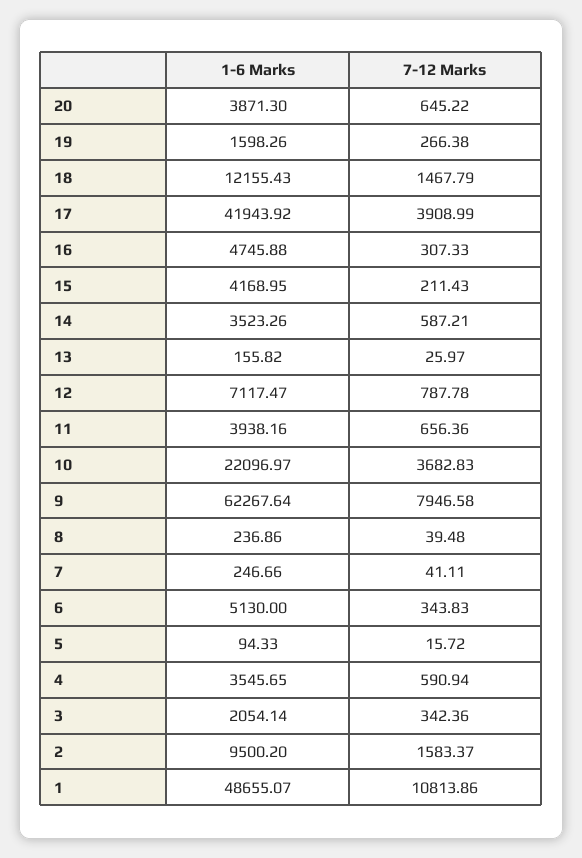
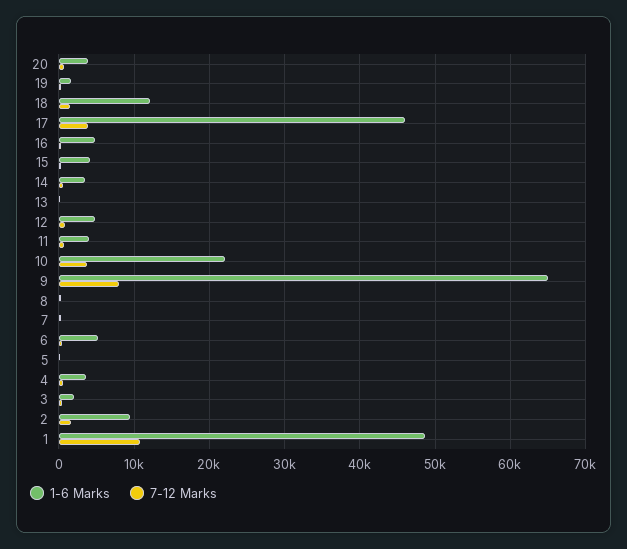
  {
    "1-6 Marks": {
      "20": 3871.3,
      "19": 1598.26,
      "18": 12155.43,
-     "17": 41943.92,
+     "17": 46000,
      "16": 4745.88,
      "15": 4168.95,
      "14": 3523.26,
      "13": 155.82,
-     "12": 7117.47,
+     "12": 5000,
      "11": 3938.16,
      "10": 22096.97,
-     "9": 62267.64,
+     "9": 65000,
      "8": 236.86,
      "7": 246.66,
      "6": 5130,
      "5": 94.33,
      "4": 3545.65,
      "3": 2054.14,
      "2": 9500.2,
      "1": 48655.07
    },
    "7-12 Marks": {
      "20": 645.22,
      "19": 266.38,
      "18": 1467.79,
      "17": 3908.99,
      "16": 307.33,
      "15": 211.43,
      "14": 587.21,
      "13": 25.97,
      "12": 787.78,
      "11": 656.36,
      "10": 3682.83,
      "9": 7946.58,
      "8": 39.48,
      "7": 41.11,
      "6": 343.83,
      "5": 15.72,
      "4": 590.94,
      "3": 342.36,
      "2": 1583.37,
      "1": 10813.86
    }
  }

